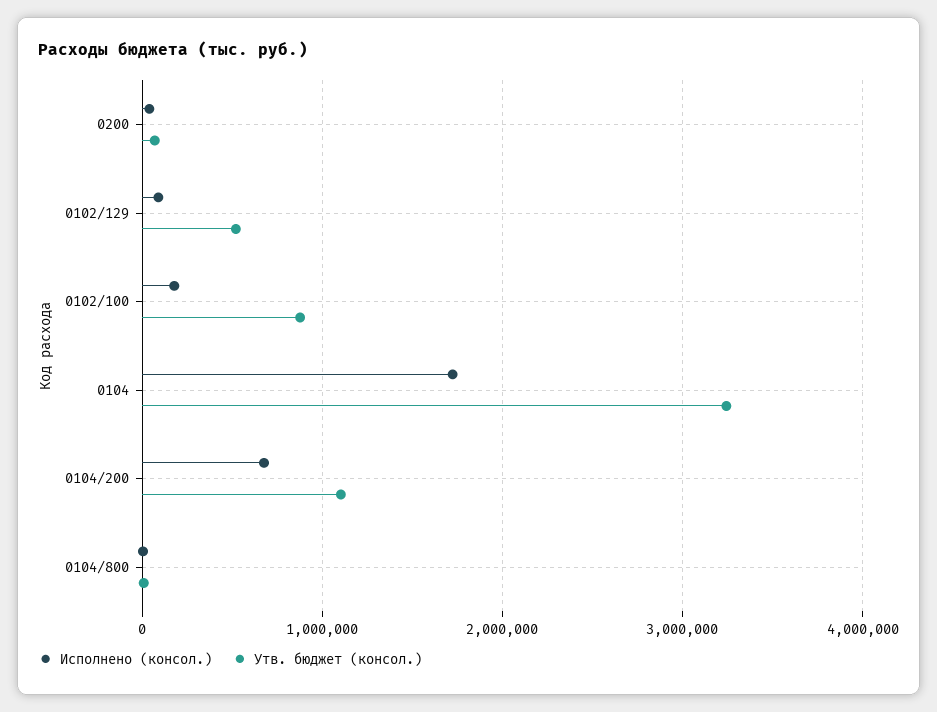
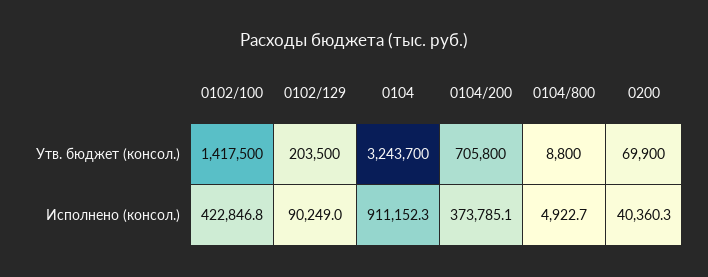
  {
    "Исполнено (консол.)": {
      "0200": 40360.3,
      "0102/129": 90249,
-     "0102/100": 200000,
+     "0102/100": 422846.8,
-     "0104": 1700000,
+     "0104": 911152.3,
-     "0104/200": 700000,
+     "0104/200": 373785.1,
      "0104/800": 4922.7
    },
    "Утв. бюджет (консол.)": {
      "0200": 69900,
-     "0102/129": 500000,
+     "0102/129": 203500,
-     "0102/100": 900000,
+     "0102/100": 1417500,
      "0104": 3243700,
-     "0104/200": 1100000,
+     "0104/200": 705800,
      "0104/800": 8800
    }
  }

